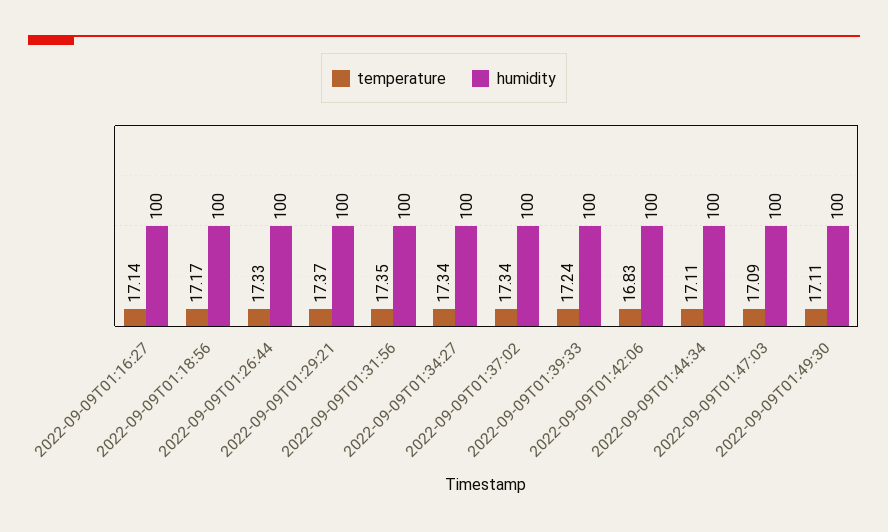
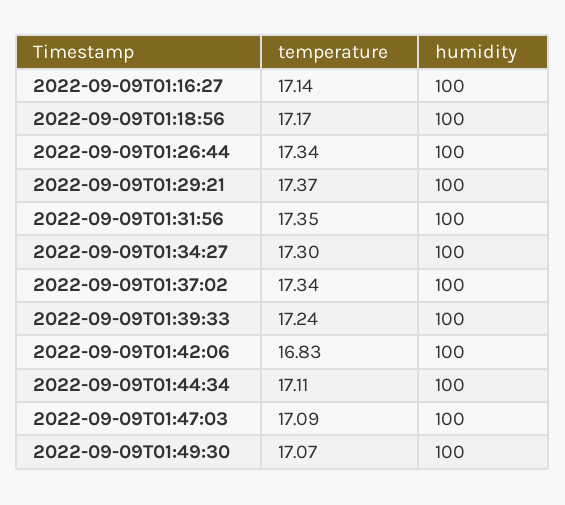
  {
    "temperature": {
      "2022-09-09T01:16:27": 17.14,
      "2022-09-09T01:18:56": 17.17,
-     "2022-09-09T01:26:44": 17.33,
+     "2022-09-09T01:26:44": 17.34,
      "2022-09-09T01:29:21": 17.37,
      "2022-09-09T01:31:56": 17.35,
-     "2022-09-09T01:34:27": 17.34,
+     "2022-09-09T01:34:27": 17.3,
      "2022-09-09T01:37:02": 17.34,
      "2022-09-09T01:39:33": 17.24,
      "2022-09-09T01:42:06": 16.83,
      "2022-09-09T01:44:34": 17.11,
      "2022-09-09T01:47:03": 17.09,
-     "2022-09-09T01:49:30": 17.11
+     "2022-09-09T01:49:30": 17.07
    },
    "humidity": {
      "2022-09-09T01:16:27": 100,
      "2022-09-09T01:18:56": 100,
      "2022-09-09T01:26:44": 100,
      "2022-09-09T01:29:21": 100,
      "2022-09-09T01:31:56": 100,
      "2022-09-09T01:34:27": 100,
      "2022-09-09T01:37:02": 100,
      "2022-09-09T01:39:33": 100,
      "2022-09-09T01:42:06": 100,
      "2022-09-09T01:44:34": 100,
      "2022-09-09T01:47:03": 100,
      "2022-09-09T01:49:30": 100
    }
  }

